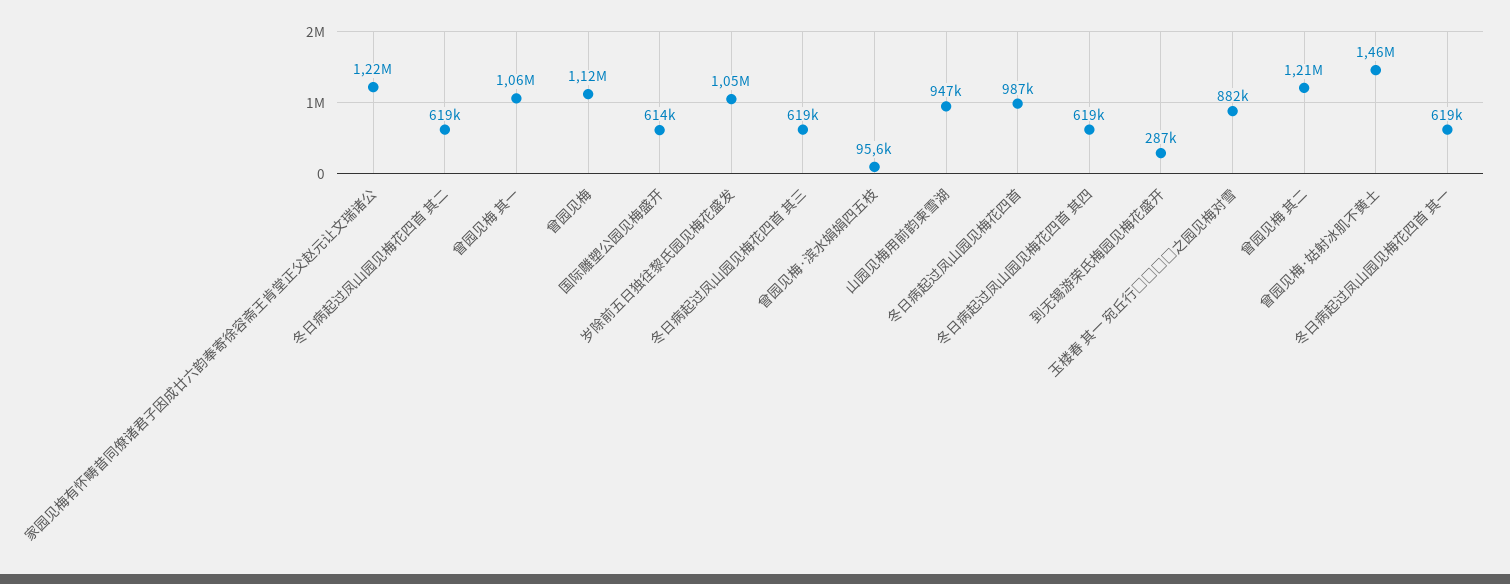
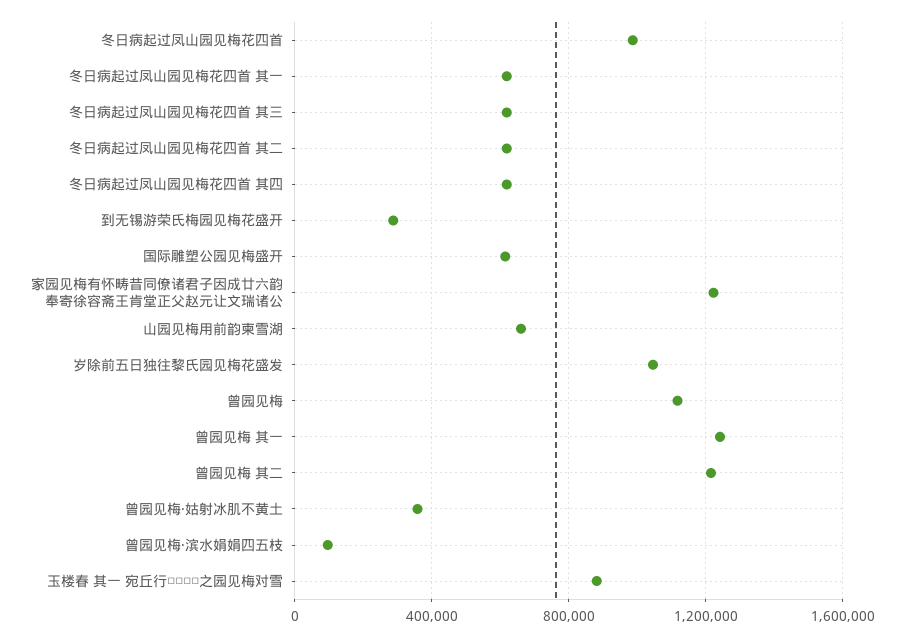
  {
    "家园见梅有怀畴昔同僚诸君子因成廿六韵奉寄徐容斋王肯堂正父赵元让文瑞诸公": 1220000,
    "冬日病起过凤山园见梅花四首 其二": 619000,
-   "曾园见梅 其一": 1060000,
+   "曾园见梅 其一": 1250000,
    "曾园见梅": 1120000,
    "国际雕塑公园见梅盛开": 614000,
    "岁除前五日独往黎氏园见梅花盛发": 1050000,
    "冬日病起过凤山园见梅花四首 其三": 619000,
    "曾园见梅·滨水娟娟四五枝": 95600,
-   "山园见梅用前韵柬雪湖": 947000,
+   "山园见梅用前韵柬雪湖": 650000,
    "冬日病起过凤山园见梅花四首": 987000,
    "冬日病起过凤山园见梅花四首 其四": 619000,
    "到无锡游荣氏梅园见梅花盛开": 287000,
    "玉楼春 其一 宛丘行□□□□之园见梅对雪": 882000,
    "曾园见梅 其二": 1210000,
-   "曾园见梅·姑射冰肌不黄土": 1460000,
+   "曾园见梅·姑射冰肌不黄土": 350000,
    "冬日病起过凤山园见梅花四首 其一": 619000
  }

